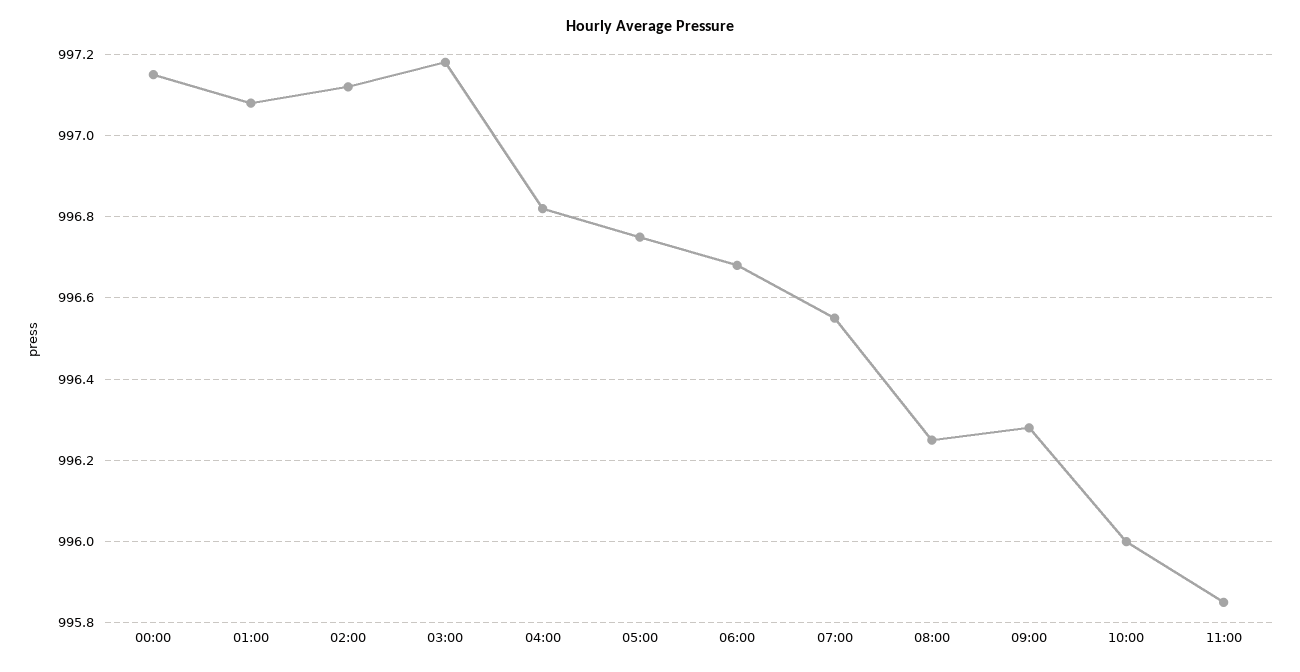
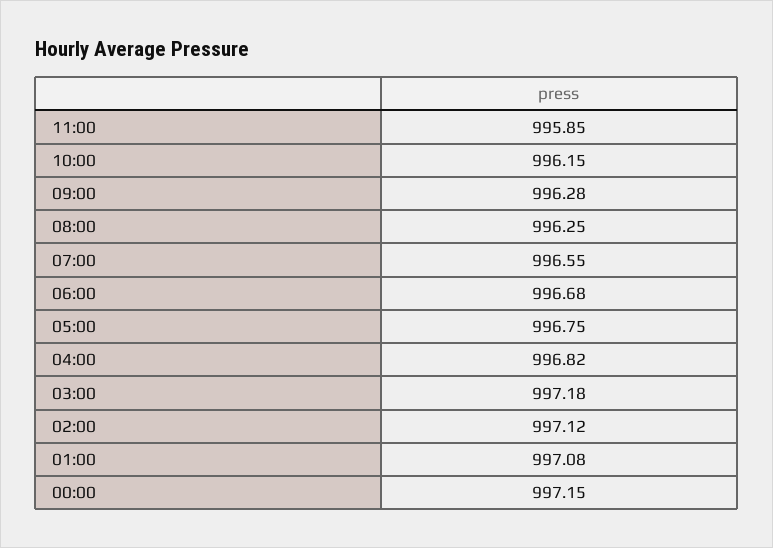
  {
    "00:00": 997.15,
    "01:00": 997.08,
    "02:00": 997.12,
    "03:00": 997.18,
    "04:00": 996.82,
    "05:00": 996.75,
    "06:00": 996.68,
    "07:00": 996.55,
    "08:00": 996.25,
    "09:00": 996.28,
-   "10:00": 996,
+   "10:00": 996.15,
    "11:00": 995.85
  }

